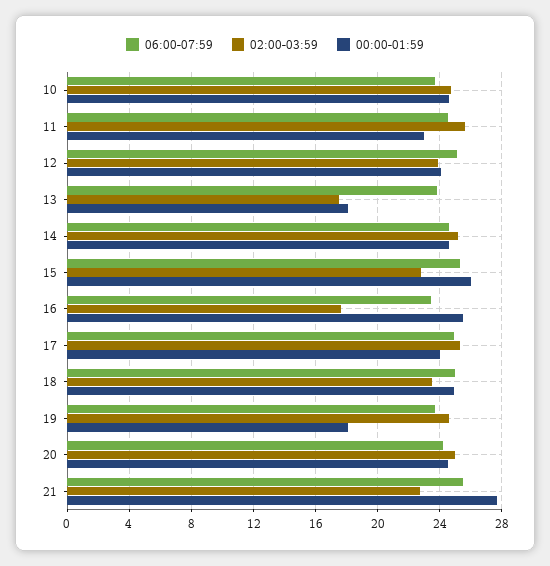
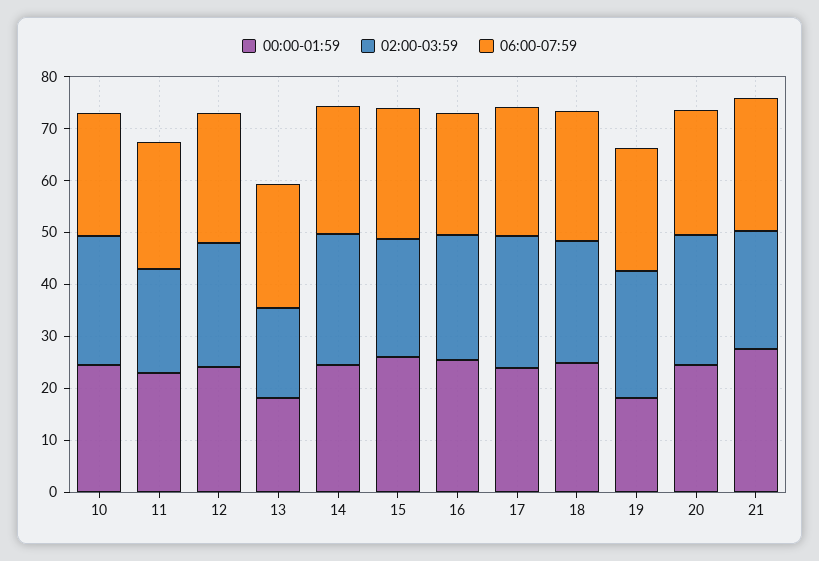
  {
    "06:00-07:59": {
      "10": 23.5,
      "11": 24.5,
      "12": 25,
      "13": 24,
      "14": 24.5,
      "15": 25.5,
      "16": 23.5,
      "17": 25,
      "18": 25,
      "19": 23.5,
      "20": 24,
      "21": 25.5
    },
    "02:00-03:59": {
      "10": 24.5,
-     "11": 25.5,
+     "11": 20,
      "12": 24,
      "13": 17.5,
      "14": 25,
      "15": 23,
-     "16": 17.5,
+     "16": 24,
      "17": 25.5,
      "18": 23.5,
      "19": 24.5,
      "20": 25,
      "21": 22.5
    },
    "00:00-01:59": {
      "10": 24.5,
      "11": 23,
      "12": 24,
      "13": 18,
      "14": 24.5,
      "15": 26,
      "16": 25.5,
      "17": 24,
      "18": 25,
      "19": 18,
      "20": 24.5,
      "21": 27.5
    }
  }

